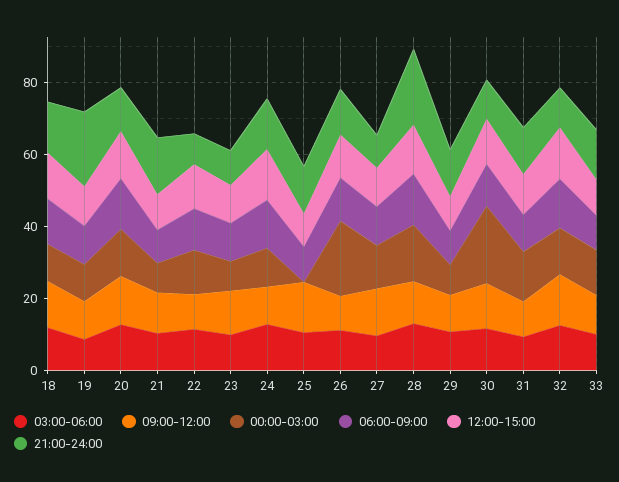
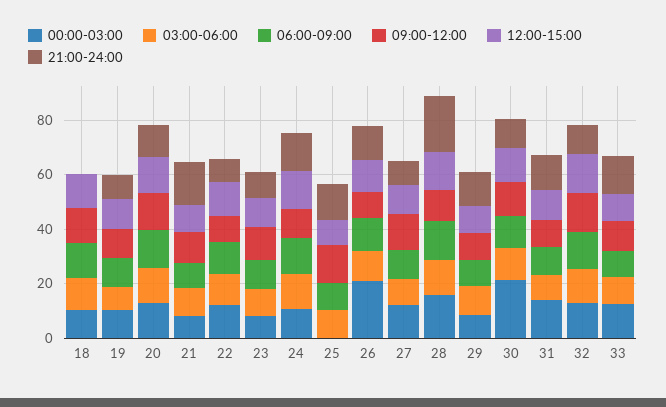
  {
    "03:00-06:00": {
      "18": 10,
      "19": 10,
      "20": 15,
      "21": 10,
      "22": 10,
      "23": 10,
      "24": 15,
      "25": 10,
      "26": 10,
      "27": 10,
      "28": 15,
      "29": 10,
      "30": 10,
      "31": 10,
      "32": 15,
      "33": 10
    },
    "09:00-12:00": {
      "18": 15,
      "19": 10,
      "20": 15,
      "21": 10,
      "22": 10,
      "23": 10,
      "24": 10,
      "25": 15,
      "26": 10,
      "27": 15,
      "28": 10,
      "29": 10,
      "30": 15,
      "31": 10,
      "32": 15,
      "33": 10
    },
    "00:00-03:00": {
      "18": 10,
      "19": 10,
      "20": 15,
      "21": 10,
      "22": 10,
      "23": 10,
      "24": 10,
      "25": 0,
      "26": 20,
      "27": 10,
      "28": 15,
      "29": 10,
      "30": 20,
      "31": 15,
      "32": 15,
      "33": 15
    },
    "06:00-09:00": {
      "18": 15,
      "19": 10,
      "20": 15,
      "21": 10,
      "22": 10,
      "23": 10,
      "24": 15,
      "25": 10,
      "26": 10,
      "27": 10,
      "28": 15,
      "29": 10,
      "30": 10,
      "31": 10,
      "32": 15,
      "33": 10
    },
    "12:00-15:00": {
      "18": 15,
      "19": 10,
      "20": 15,
      "21": 10,
      "22": 10,
      "23": 10,
      "24": 15,
      "25": 10,
      "26": 10,
      "27": 10,
      "28": 15,
      "29": 10,
      "30": 15,
      "31": 10,
      "32": 15,
      "33": 10
    },
    "21:00-24:00": {
-     "18": 15,
+     "18": 0,
-     "19": 20,
+     "19": 10,
      "20": 10,
      "21": 15,
      "22": 10,
      "23": 10,
      "24": 15,
      "25": 15,
      "26": 15,
      "27": 10,
      "28": 20,
      "29": 15,
      "30": 10,
      "31": 15,
      "32": 10,
      "33": 15
    }
  }

